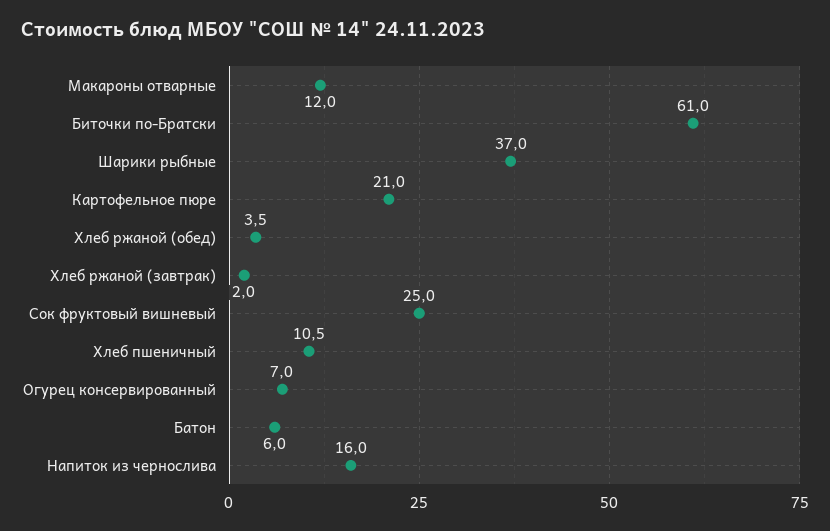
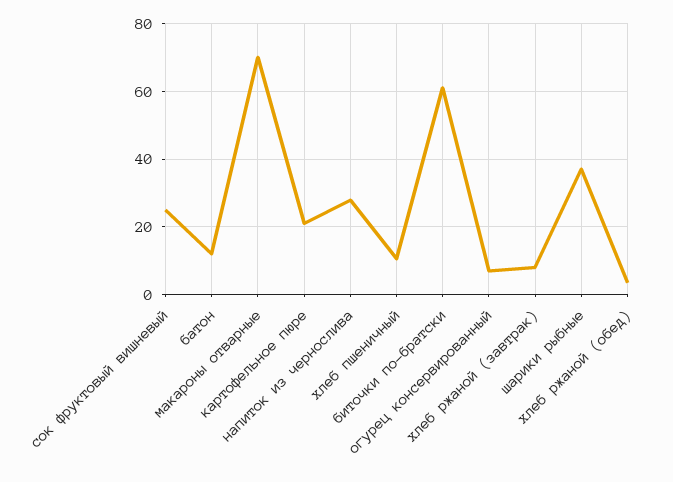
  {
-   "Макароны отварные": 12,
+   "Макароны отварные": 70,
    "Биточки по-Братски": 61,
    "Шарики рыбные": 37,
    "Картофельное пюре": 21,
    "Хлеб ржаной (обед)": 3.5,
-   "Хлеб ржаной (завтрак)": 2,
+   "Хлеб ржаной (завтрак)": 8,
    "Сок фруктовый вишневый": 25,
    "Хлеб пшеничный": 10.5,
    "Огурец консервированный": 7,
-   "Батон": 6,
+   "Батон": 12,
-   "Напиток из чернослива": 16
+   "Напиток из чернослива": 28
  }

